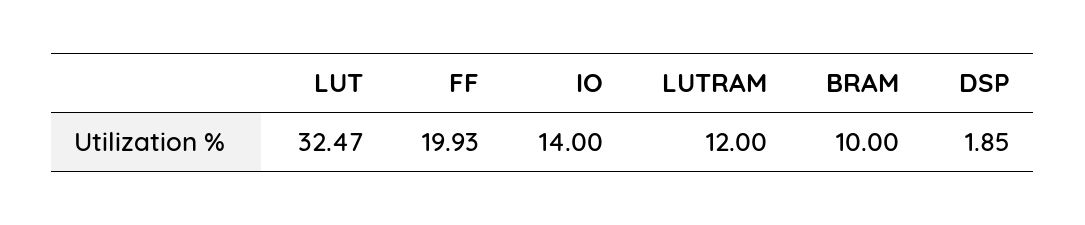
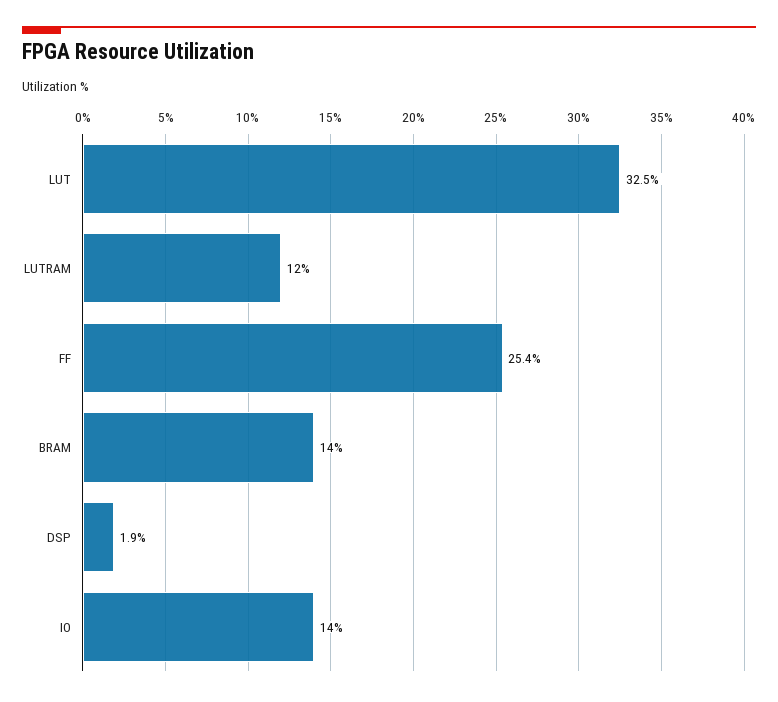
  {
    "LUT": 32.47,
-   "FF": 19.93,
+   "FF": 25.4,
    "IO": 14,
    "LUTRAM": 12,
-   "BRAM": 10,
+   "BRAM": 14,
    "DSP": 1.85
  }

